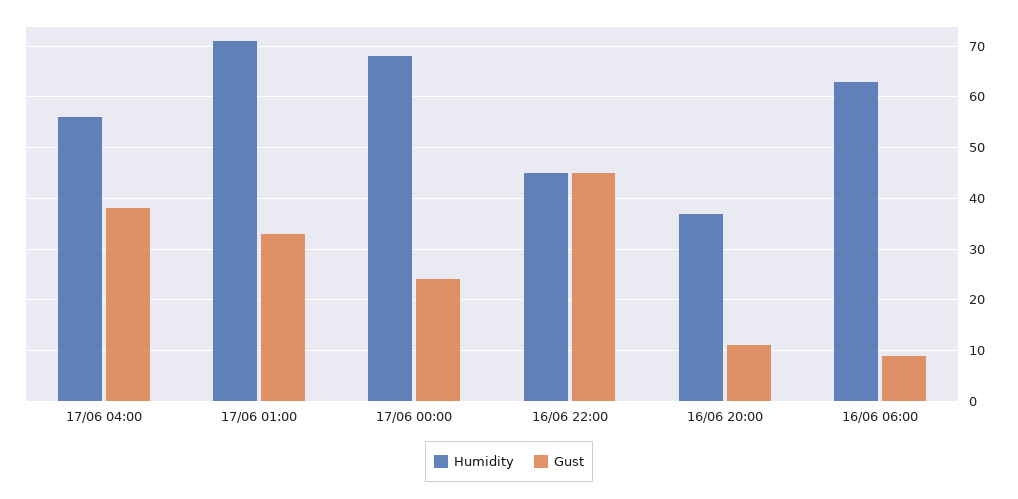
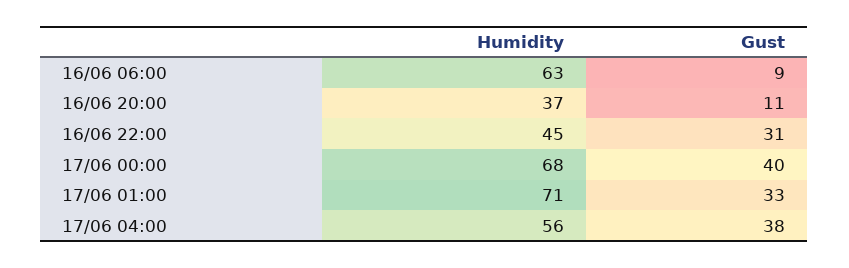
  {
    "Humidity": {
      "17/06 04:00": 56,
      "17/06 01:00": 71,
      "17/06 00:00": 68,
      "16/06 22:00": 45,
      "16/06 20:00": 37,
      "16/06 06:00": 63
    },
    "Gust": {
      "17/06 04:00": 38,
      "17/06 01:00": 33,
-     "17/06 00:00": 25,
+     "17/06 00:00": 40,
-     "16/06 22:00": 45,
+     "16/06 22:00": 31,
      "16/06 20:00": 11,
      "16/06 06:00": 9
    }
  }

